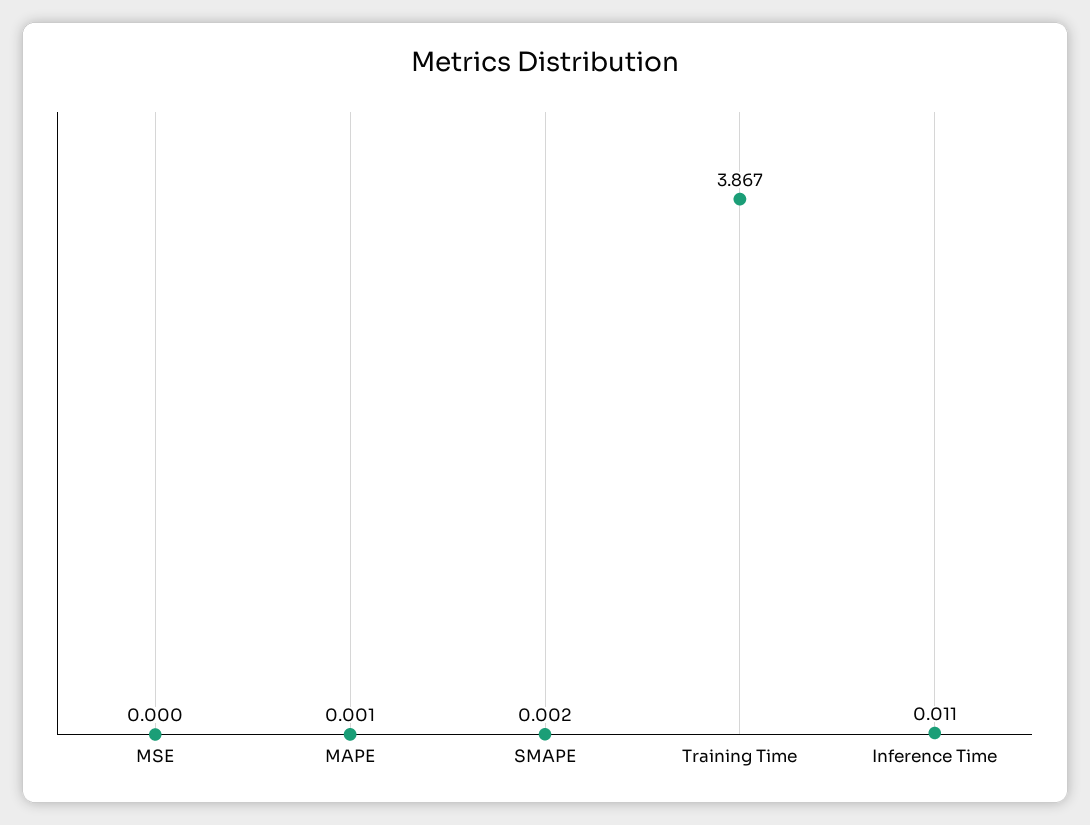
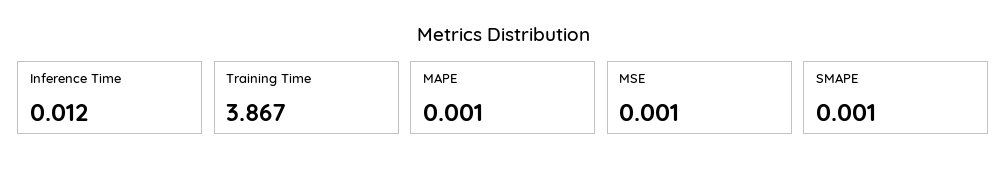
  {
-   "MSE": 0,
+   "MSE": 0.001,
    "MAPE": 0.001,
-   "SMAPE": 0.002,
+   "SMAPE": 0.001,
    "Training Time": 3.867,
-   "Inference Time": 0.011
+   "Inference Time": 0.012
  }

